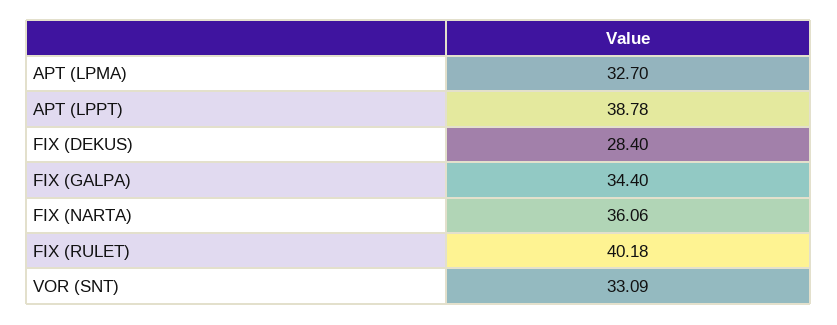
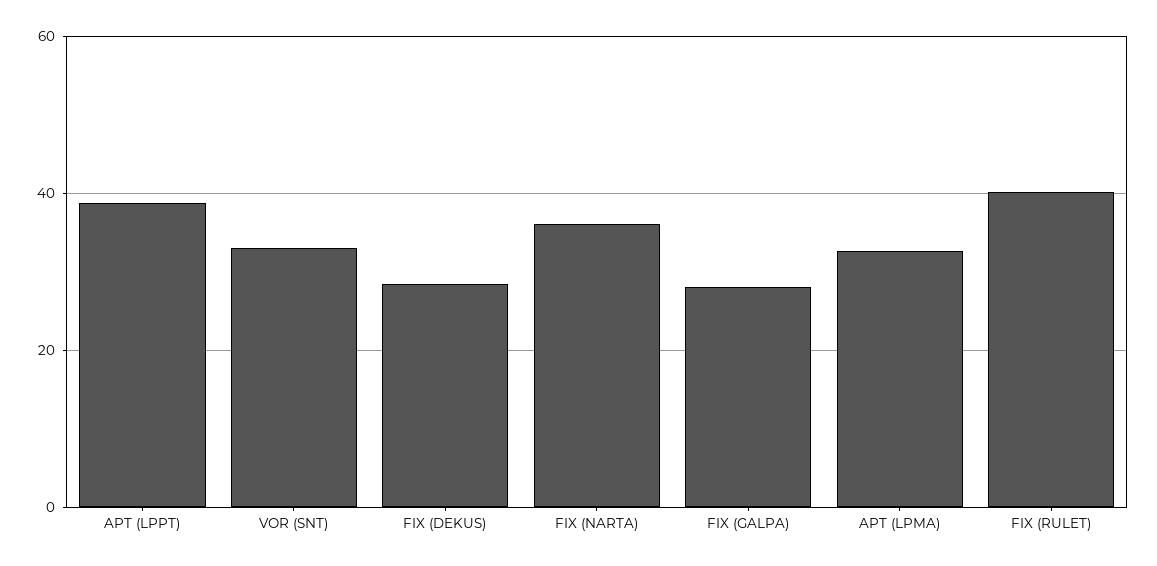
  {
    "APT (LPMA)": 32.7,
    "APT (LPPT)": 38.78,
    "FIX (DEKUS)": 28.4,
-   "FIX (GALPA)": 34.4,
+   "FIX (GALPA)": 28,
    "FIX (NARTA)": 36.06,
    "FIX (RULET)": 40.18,
    "VOR (SNT)": 33.09
  }

